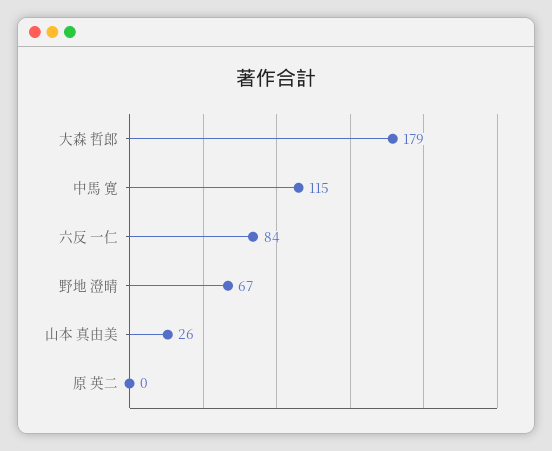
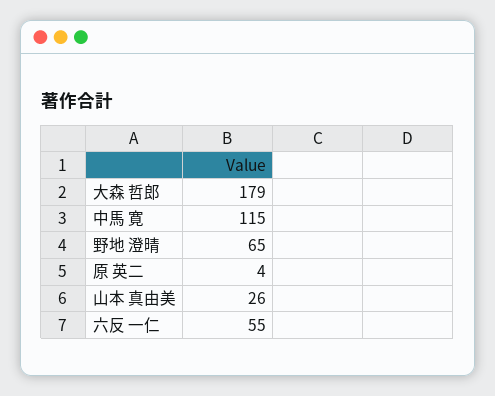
  {
    "大森 哲郎": 179,
    "中馬 寛": 115,
-   "六反 一仁": 84,
+   "六反 一仁": 55,
-   "野地 澄晴": 67,
+   "野地 澄晴": 65,
    "山本 真由美": 26,
-   "原 英二": 0
+   "原 英二": 4
  }

